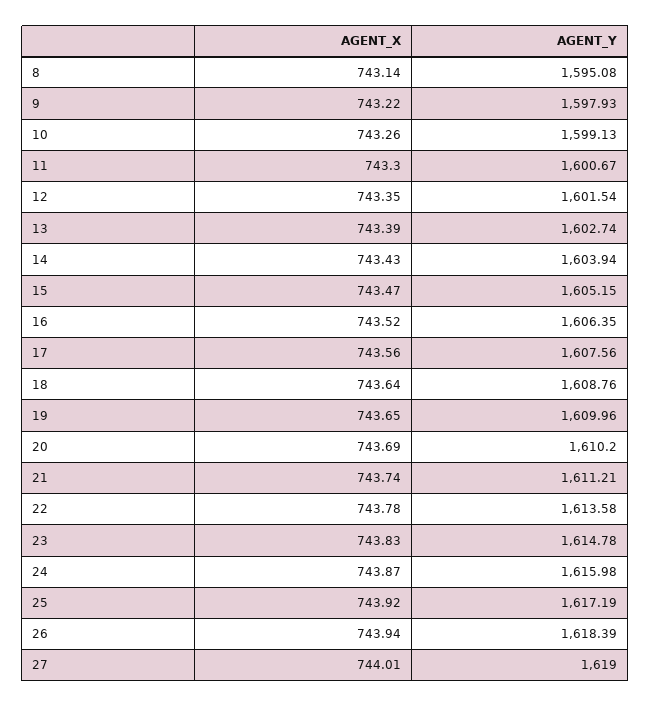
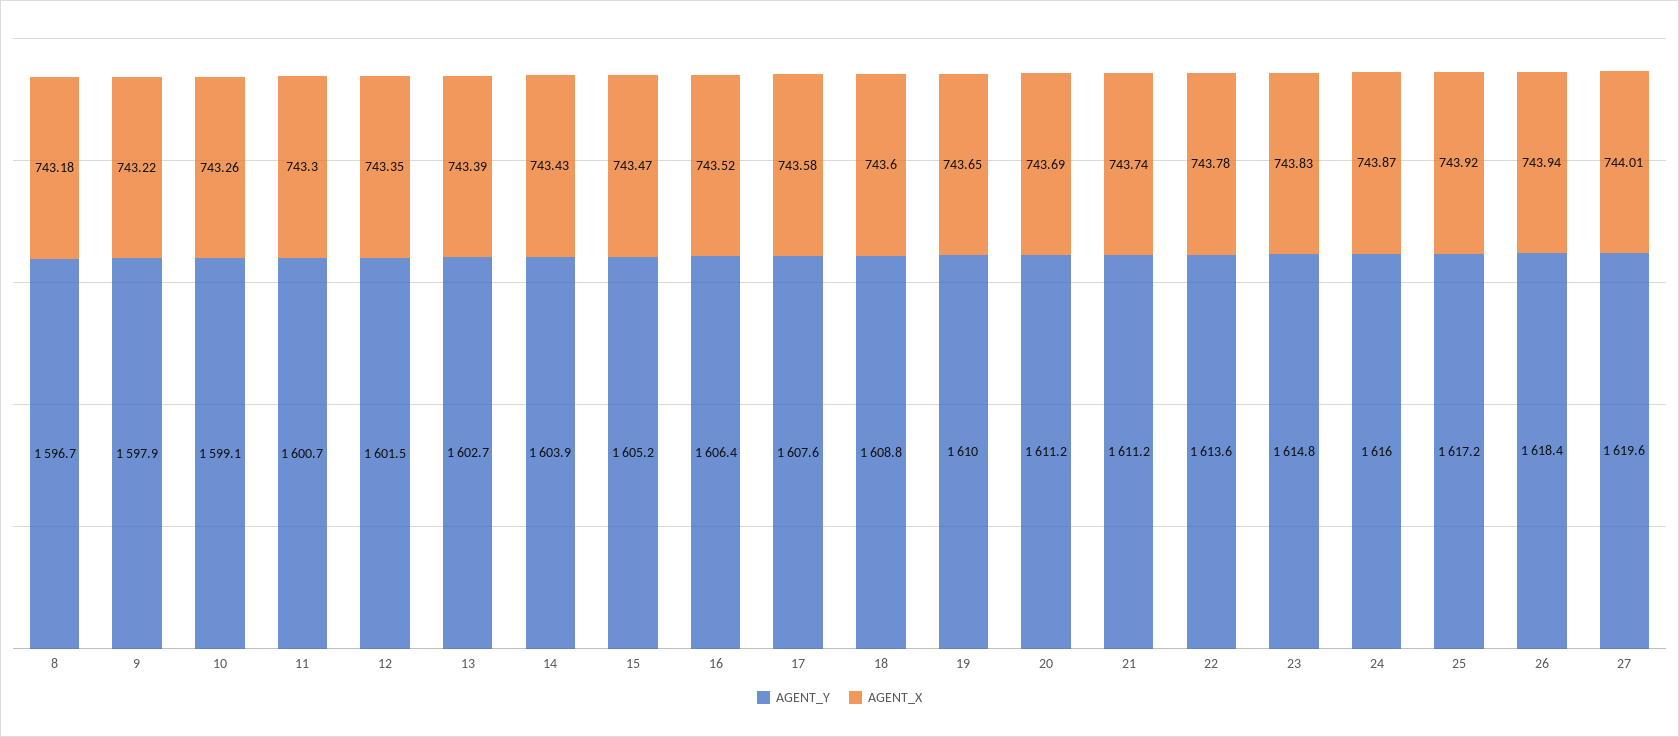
  {
    "AGENT_X": {
-     "8": 743.14,
+     "8": 743.18,
      "9": 743.22,
      "10": 743.26,
      "11": 743.3,
      "12": 743.35,
      "13": 743.39,
      "14": 743.43,
      "15": 743.47,
      "16": 743.52,
-     "17": 743.56,
+     "17": 743.58,
-     "18": 743.64,
+     "18": 743.6,
      "19": 743.65,
      "20": 743.69,
      "21": 743.74,
      "22": 743.78,
      "23": 743.83,
      "24": 743.87,
      "25": 743.92,
      "26": 743.94,
      "27": 744.01
    },
    "AGENT_Y": {
-     "8": 1595.08,
+     "8": 1596.7,
      "9": 1597.93,
      "10": 1599.13,
      "11": 1600.67,
      "12": 1601.54,
      "13": 1602.74,
      "14": 1603.94,
      "15": 1605.15,
      "16": 1606.35,
      "17": 1607.56,
      "18": 1608.76,
      "19": 1609.96,
-     "20": 1610.2,
+     "20": 1611.2,
      "21": 1611.21,
      "22": 1613.58,
      "23": 1614.78,
      "24": 1615.98,
      "25": 1617.19,
      "26": 1618.39,
-     "27": 1619
+     "27": 1619.6
    }
  }

